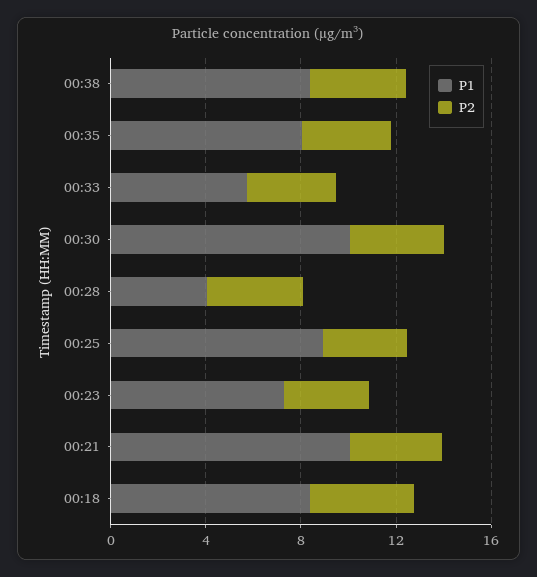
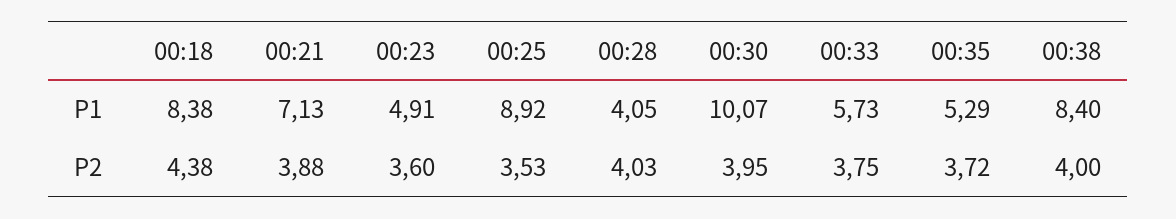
  {
    "P1": {
      "00:38": 8.4,
-     "00:35": 8,
+     "00:35": 5.29,
      "00:33": 5.73,
      "00:30": 10.07,
      "00:28": 4.05,
      "00:25": 8.92,
-     "00:23": 7,
+     "00:23": 4.91,
-     "00:21": 10,
+     "00:21": 7.13,
      "00:18": 8.38
    },
    "P2": {
      "00:38": 4,
      "00:35": 3.72,
      "00:33": 3.75,
      "00:30": 3.95,
      "00:28": 4.03,
      "00:25": 3.53,
      "00:23": 3.6,
      "00:21": 3.88,
      "00:18": 4.38
    }
  }

